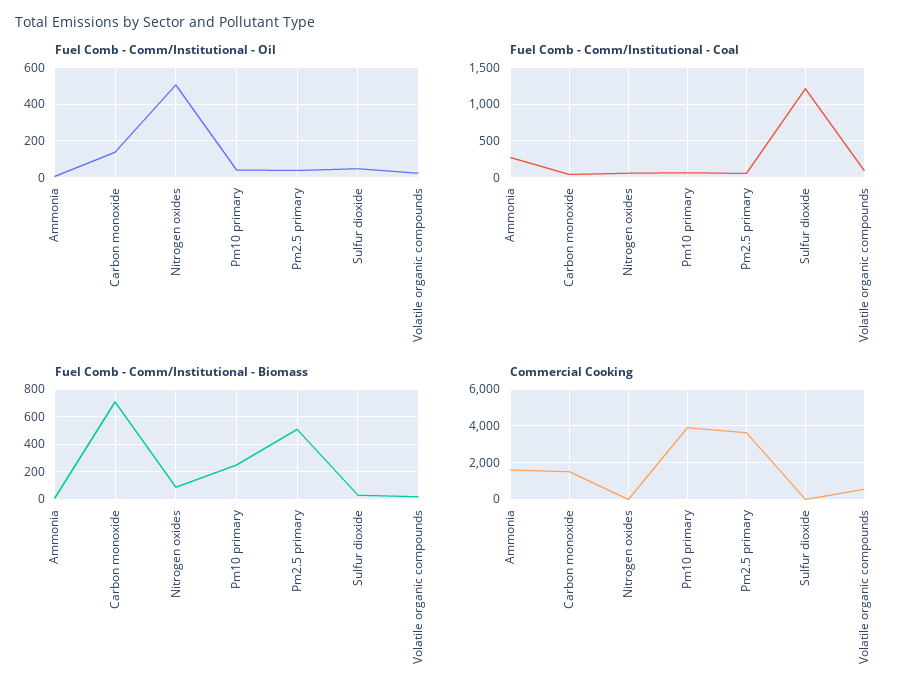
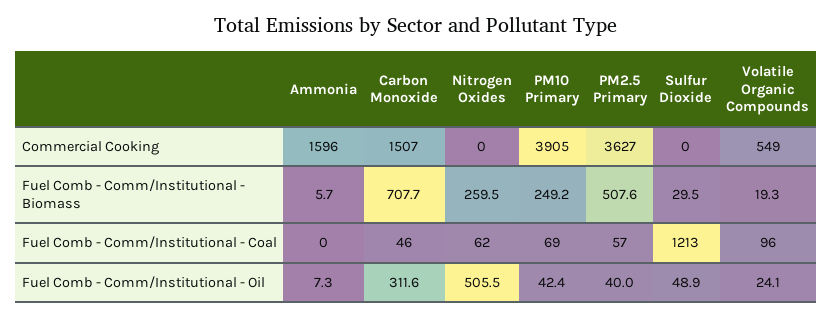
  {
    "Fuel Comb - Comm/Institutional - Oil": {
      "Ammonia": 7.3,
-     "Carbon monoxide": 150,
+     "Carbon monoxide": 311.6,
      "Nitrogen oxides": 505.5,
      "Pm10 primary": 42.4,
      "Pm2.5 primary": 40,
      "Sulfur dioxide": 48.9,
      "Volatile organic compounds": 24.1
    },
    "Fuel Comb - Comm/Institutional - Coal": {
-     "Ammonia": 300,
+     "Ammonia": 0,
      "Carbon monoxide": 46,
      "Nitrogen oxides": 62,
      "Pm10 primary": 69,
      "Pm2.5 primary": 57,
      "Sulfur dioxide": 1213,
      "Volatile organic compounds": 96
    },
    "Fuel Comb - Comm/Institutional - Biomass": {
      "Ammonia": 5.7,
      "Carbon monoxide": 707.7,
-     "Nitrogen oxides": 100,
+     "Nitrogen oxides": 259.5,
      "Pm10 primary": 249.2,
      "Pm2.5 primary": 507.6,
      "Sulfur dioxide": 29.5,
      "Volatile organic compounds": 19.3
    },
    "Commercial Cooking": {
      "Ammonia": 1596,
      "Carbon monoxide": 1507,
      "Nitrogen oxides": 0,
      "Pm10 primary": 3905,
      "Pm2.5 primary": 3627,
      "Sulfur dioxide": 0,
      "Volatile organic compounds": 549
    }
  }

